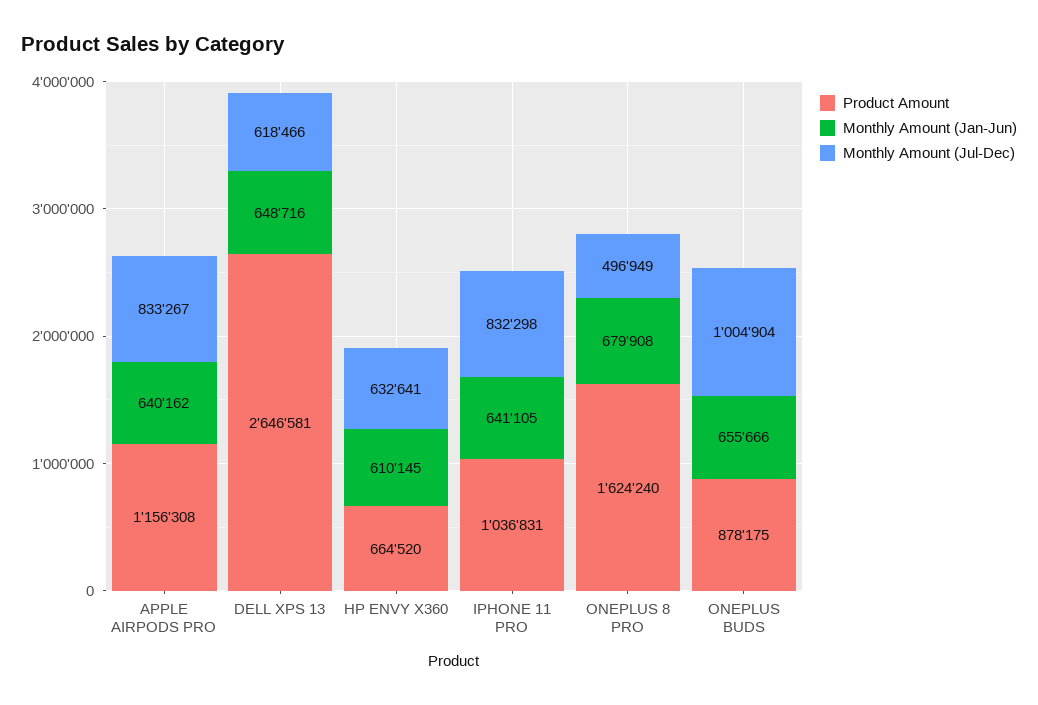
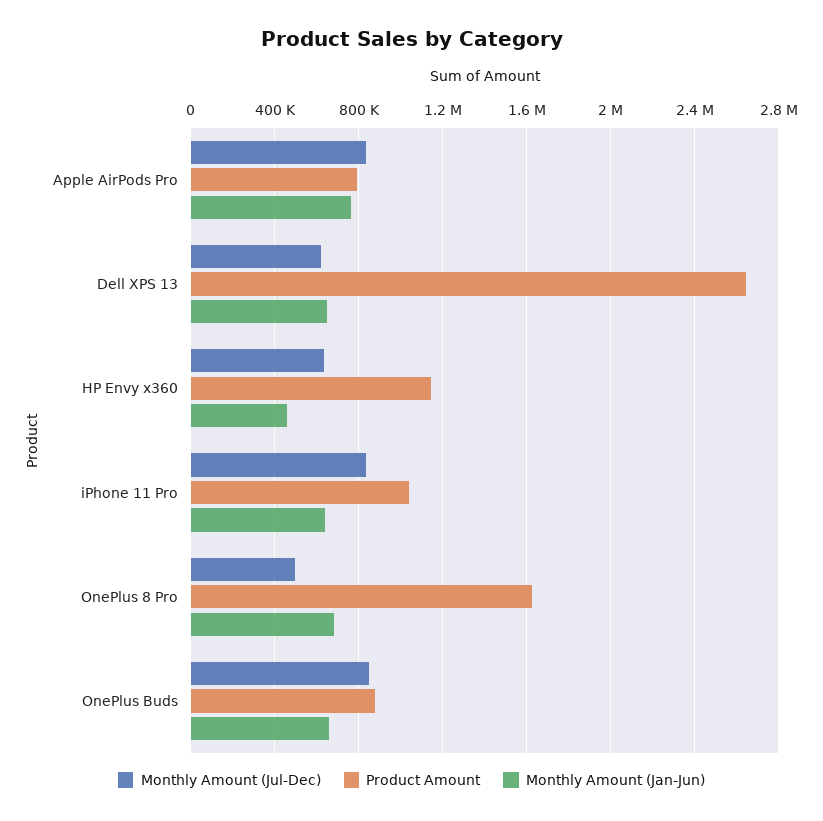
  {
    "Product Amount": {
-     "APPLE AIRPODS PRO": 1156308,
+     "APPLE AIRPODS PRO": 800000,
      "DELL XPS 13": 2646581,
-     "HP ENVY X360": 664520,
+     "HP ENVY X360": 1150000,
      "IPHONE 11 PRO": 1036831,
      "ONEPLUS 8 PRO": 1624240,
      "ONEPLUS BUDS": 878175
    },
    "Monthly Amount (Jan-Jun)": {
-     "APPLE AIRPODS PRO": 640162,
+     "APPLE AIRPODS PRO": 750000,
      "DELL XPS 13": 648716,
-     "HP ENVY X360": 610145,
+     "HP ENVY X360": 450000,
      "IPHONE 11 PRO": 641105,
      "ONEPLUS 8 PRO": 679908,
      "ONEPLUS BUDS": 655666
    },
    "Monthly Amount (Jul-Dec)": {
      "APPLE AIRPODS PRO": 833267,
      "DELL XPS 13": 618466,
      "HP ENVY X360": 632641,
      "IPHONE 11 PRO": 832298,
      "ONEPLUS 8 PRO": 496949,
-     "ONEPLUS BUDS": 1004904
+     "ONEPLUS BUDS": 850000
    }
  }

